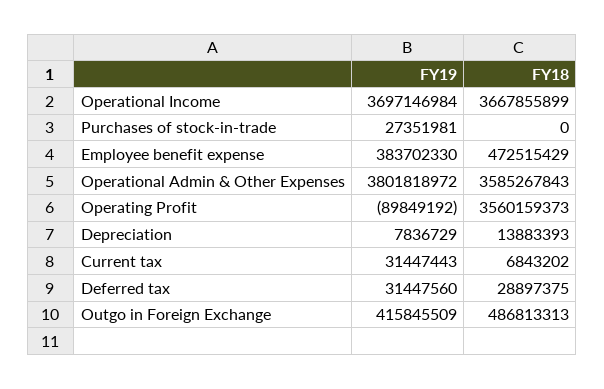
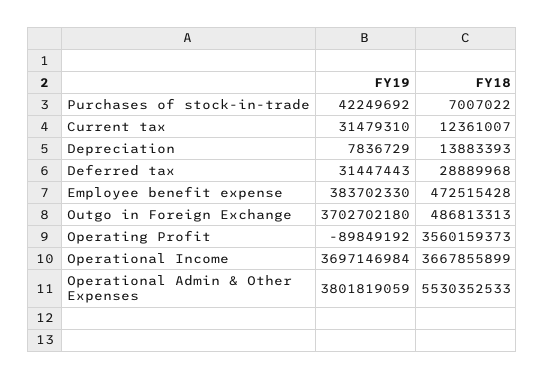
  {
    "FY19": {
      "Operational Income": 3697146984,
-     "Purchases of stock-in-trade": 27351981,
+     "Purchases of stock-in-trade": 42249692,
      "Employee benefit expense": 383702330,
-     "Operational Admin & Other Expenses": 3801818972,
+     "Operational Admin & Other Expenses": 3801819059,
      "Operating Profit": -89849192,
      "Depreciation": 7836729,
-     "Current tax": 31447443,
+     "Current tax": 31479310,
-     "Deferred tax": 31447560,
+     "Deferred tax": 31447443,
-     "Outgo in Foreign Exchange": 415845509
+     "Outgo in Foreign Exchange": 3702702180
    },
    "FY18": {
      "Operational Income": 3667855899,
-     "Purchases of stock-in-trade": 0,
+     "Purchases of stock-in-trade": 7007022,
-     "Employee benefit expense": 472515429,
+     "Employee benefit expense": 472515428,
-     "Operational Admin & Other Expenses": 3585267843,
+     "Operational Admin & Other Expenses": 5530352533,
      "Operating Profit": 3560159373,
      "Depreciation": 13883393,
-     "Current tax": 6843202,
+     "Current tax": 12361007,
-     "Deferred tax": 28897375,
+     "Deferred tax": 28889968,
      "Outgo in Foreign Exchange": 486813313
    }
  }

